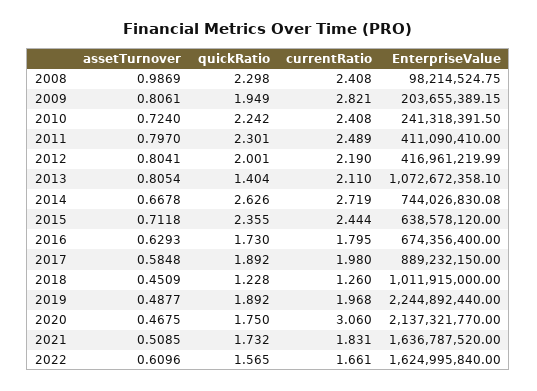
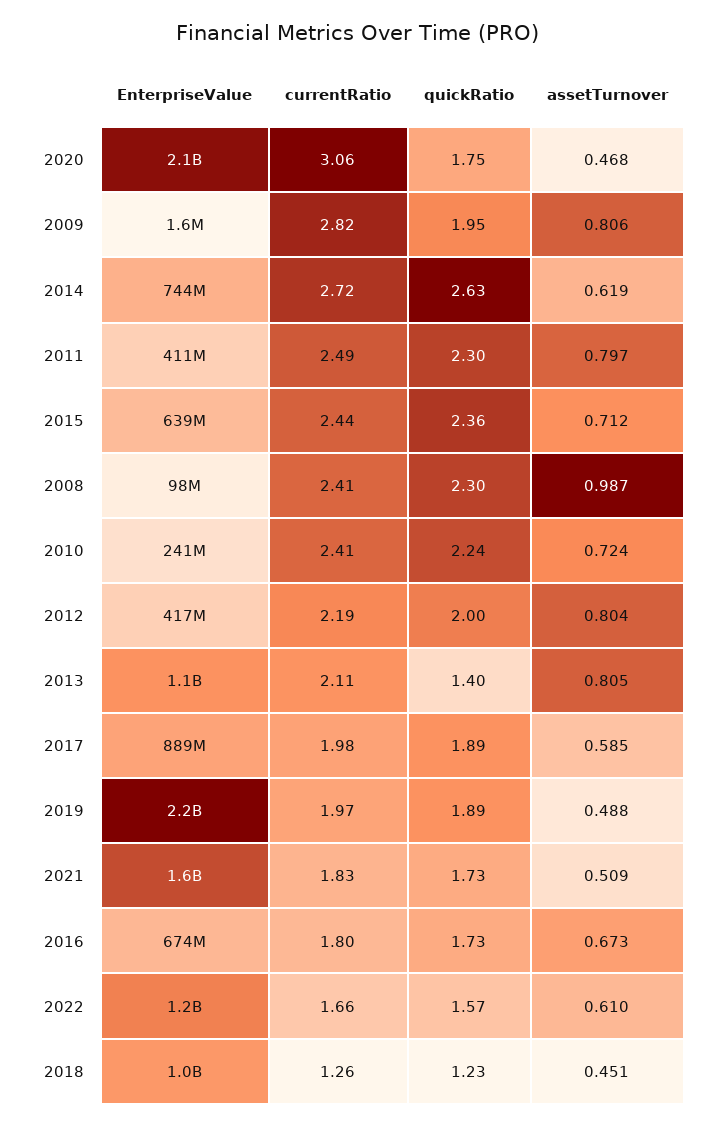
  {
    "assetTurnover": {
      "2008": 0.9869,
      "2009": 0.8061,
      "2010": 0.724,
      "2011": 0.797,
      "2012": 0.8041,
      "2013": 0.8054,
-     "2014": 0.6678,
+     "2014": 0.619,
      "2015": 0.7118,
-     "2016": 0.6293,
+     "2016": 0.673,
      "2017": 0.5848,
      "2018": 0.4509,
      "2019": 0.4877,
      "2020": 0.4675,
      "2021": 0.5085,
      "2022": 0.6096
    },
    "quickRatio": {
      "2008": 2.298,
      "2009": 1.949,
      "2010": 2.242,
      "2011": 2.301,
      "2012": 2.001,
      "2013": 1.404,
      "2014": 2.626,
      "2015": 2.355,
      "2016": 1.73,
      "2017": 1.892,
      "2018": 1.228,
      "2019": 1.892,
      "2020": 1.75,
      "2021": 1.732,
      "2022": 1.565
    },
    "currentRatio": {
      "2008": 2.408,
      "2009": 2.821,
      "2010": 2.408,
      "2011": 2.489,
      "2012": 2.19,
      "2013": 2.11,
      "2014": 2.719,
      "2015": 2.444,
      "2016": 1.795,
      "2017": 1.98,
      "2018": 1.26,
      "2019": 1.968,
      "2020": 3.06,
      "2021": 1.831,
      "2022": 1.661
    },
    "EnterpriseValue": {
      "2008": 98214524.75,
-     "2009": 203655389.15,
+     "2009": 1600000,
      "2010": 241318391.5,
      "2011": 411090410,
      "2012": 416961219.99,
      "2013": 1072672358.1,
      "2014": 744026830.08,
      "2015": 638578120,
      "2016": 674356400,
      "2017": 889232150,
      "2018": 1011915000,
      "2019": 2244892440,
      "2020": 2137321770,
      "2021": 1636787520,
-     "2022": 1624995840
+     "2022": 1200000000
    }
  }

